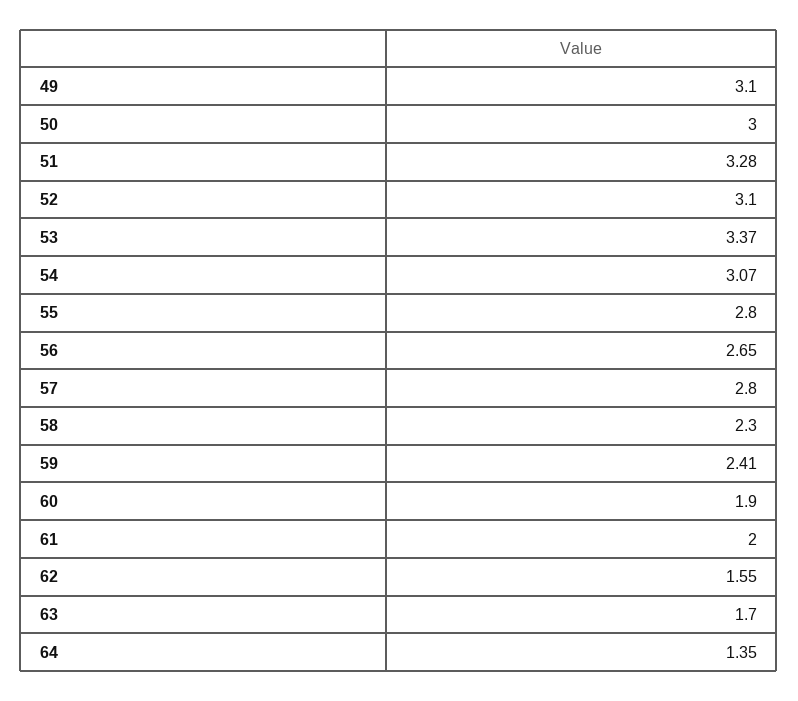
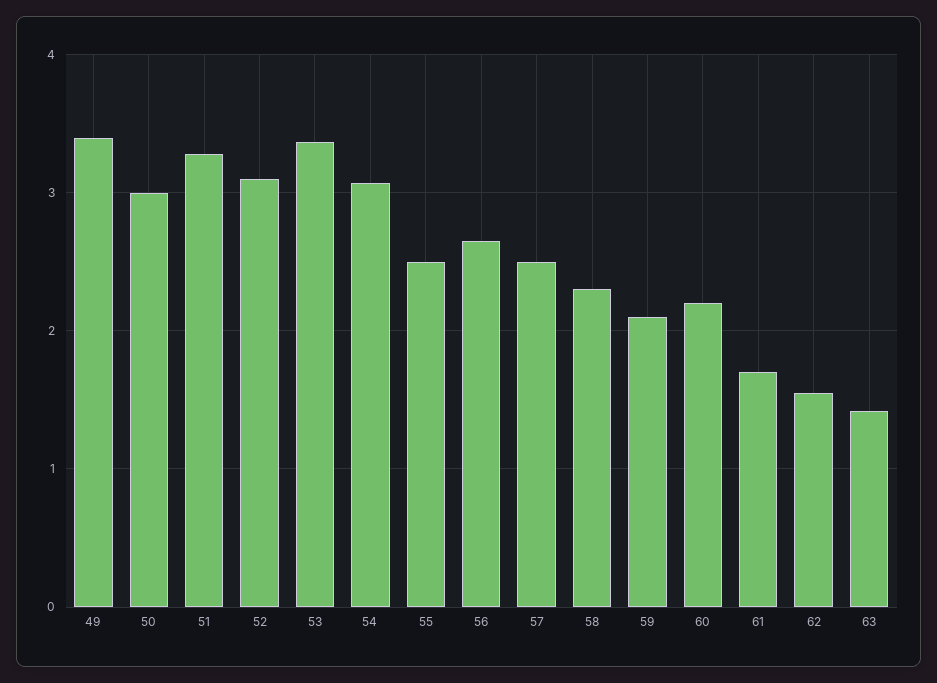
  {
-   "49": 3.1,
+   "49": 3.4,
    "50": 3,
    "51": 3.28,
    "52": 3.1,
    "53": 3.37,
    "54": 3.07,
-   "55": 2.8,
+   "55": 2.5,
    "56": 2.65,
-   "57": 2.8,
+   "57": 2.5,
    "58": 2.3,
-   "59": 2.41,
+   "59": 2.1,
-   "60": 1.9,
+   "60": 2.2,
-   "61": 2,
+   "61": 1.7,
    "62": 1.55,
-   "63": 1.7,
+   "63": 1.4
-   "64": 1.35
  }

